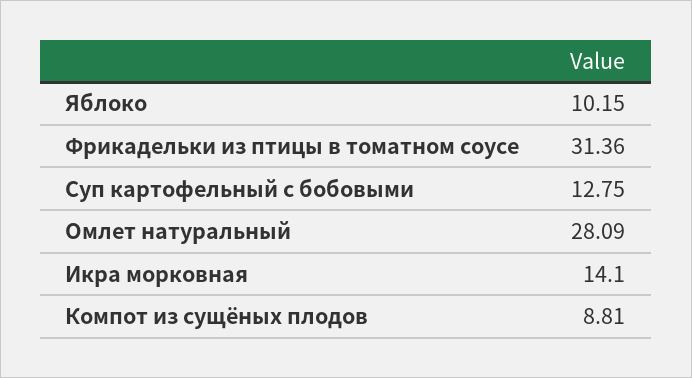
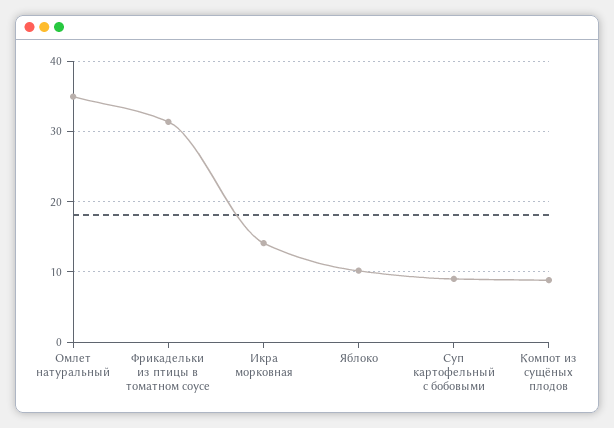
  {
    "Яблоко": 10.15,
    "Фрикадельки из птицы в томатном соусе": 31.36,
-   "Суп картофельный с бобовыми": 12.75,
+   "Суп картофельный с бобовыми": 9,
-   "Омлет натуральный": 28.09,
+   "Омлет натуральный": 35,
    "Икра морковная": 14.1,
    "Компот из сущёных плодов": 8.81
  }

